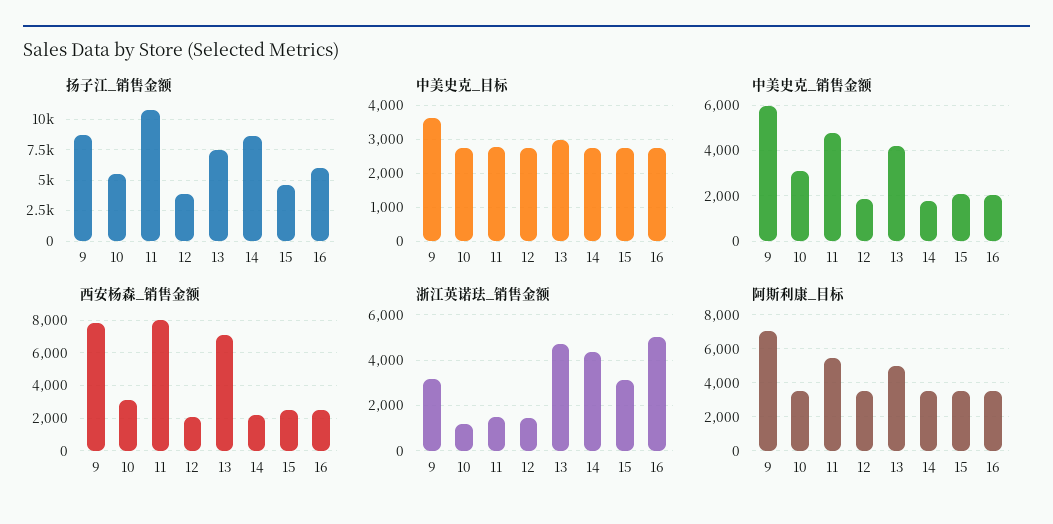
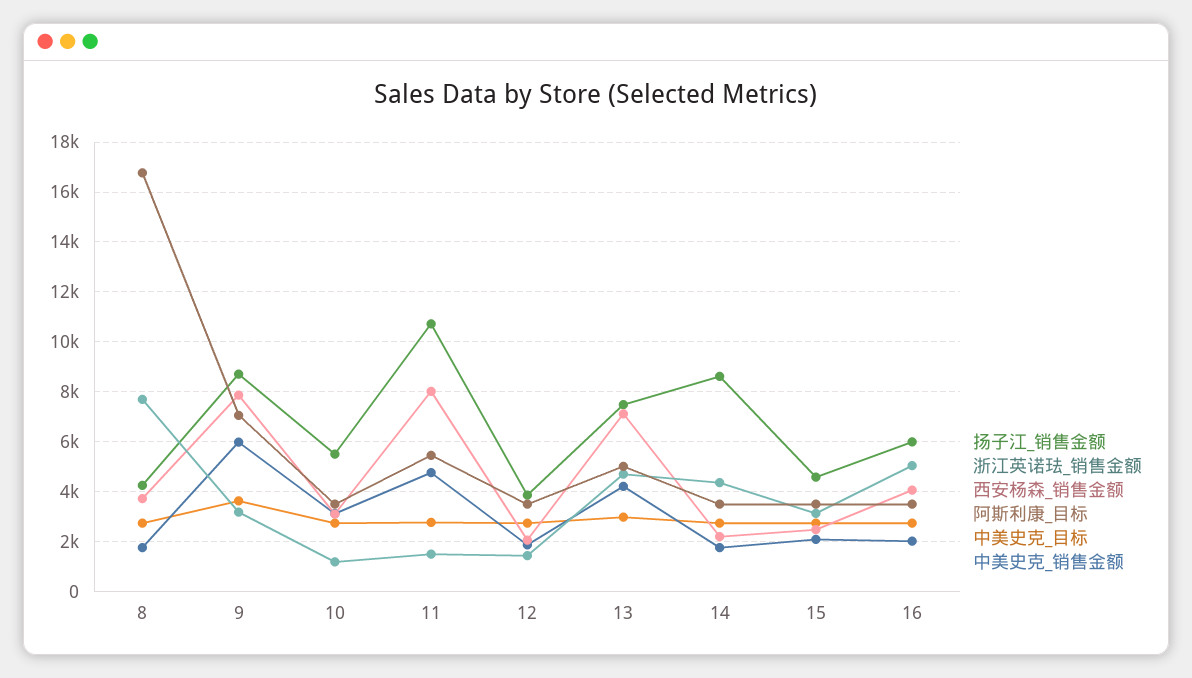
  {
    "扬子江_销售金额": {
      "9": 8750,
      "10": 5500,
      "11": 10750,
      "12": 3750,
      "13": 7500,
      "14": 8500,
      "15": 4500,
-     "16": 6000
+     "16": 6000,
+     "8": 4250
    },
    "中美史克_目标": {
      "9": 3600,
      "10": 2800,
      "11": 2800,
      "12": 2800,
      "13": 3000,
      "14": 2800,
      "15": 2800,
-     "16": 2800
+     "16": 2800,
+     "8": 2750
    },
    "中美史克_销售金额": {
      "9": 6000,
      "10": 3000,
      "11": 4750,
      "12": 1750,
      "13": 4250,
      "14": 1750,
      "15": 2000,
-     "16": 2000
+     "16": 2000,
+     "8": 1750
    },
    "西安杨森_销售金额": {
      "9": 7750,
      "10": 3000,
      "11": 8000,
      "12": 2000,
      "13": 7000,
      "14": 2250,
      "15": 2500,
-     "16": 2500
+     "16": 4000,
+     "8": 3750
    },
    "浙江英诺珐_销售金额": {
      "9": 3250,
      "10": 1250,
      "11": 1500,
      "12": 1500,
      "13": 4750,
      "14": 4250,
      "15": 3250,
-     "16": 5000
+     "16": 5000,
+     "8": 7750
    },
    "阿斯利康_目标": {
      "9": 7000,
      "10": 3500,
      "11": 5500,
      "12": 3500,
      "13": 5000,
      "14": 3500,
      "15": 3500,
-     "16": 3500
+     "16": 3500,
+     "8": 16750
    }
  }

